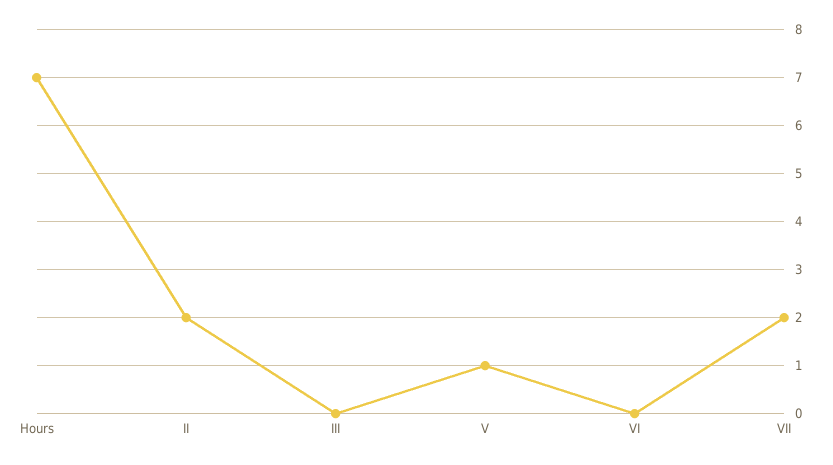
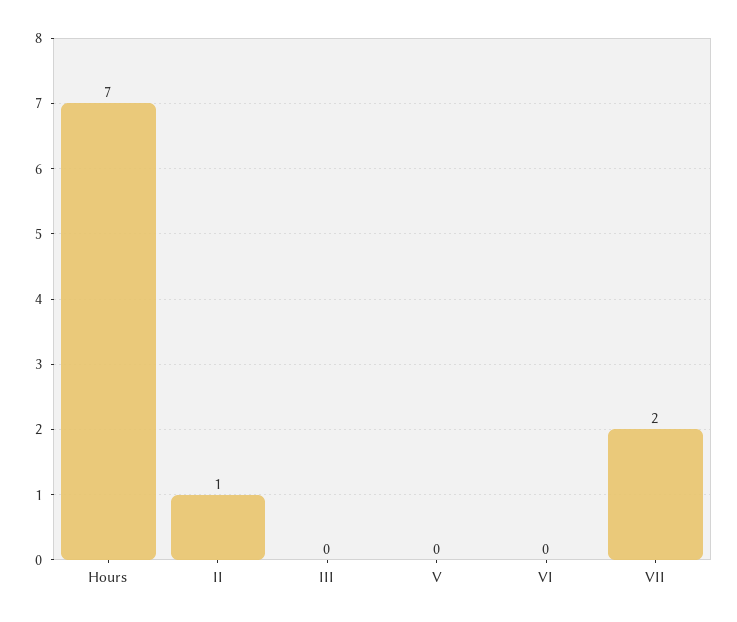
  {
    "Hours": 7,
-   "II": 2,
+   "II": 1,
    "III": 0,
-   "V": 1,
+   "V": 0,
    "VI": 0,
    "VII": 2
  }

